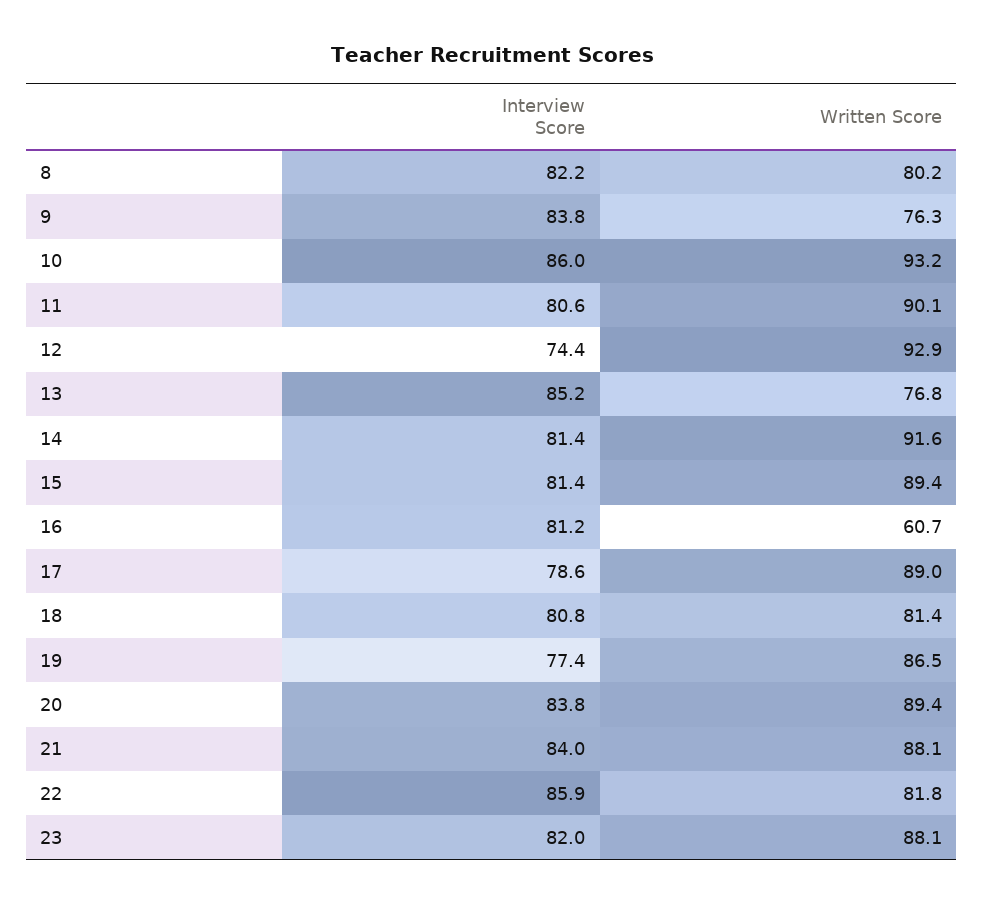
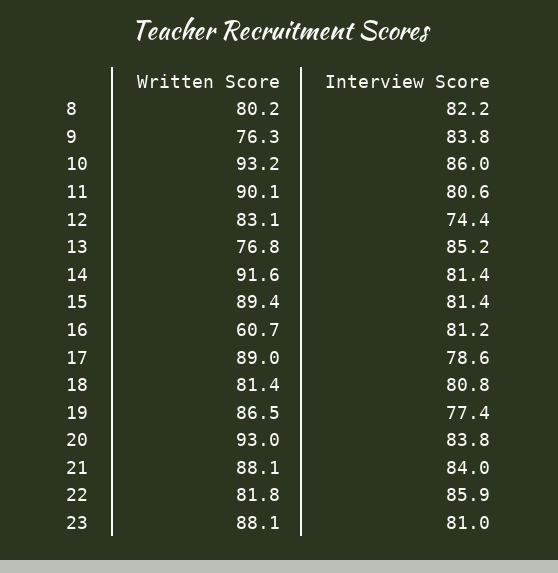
  {
    "Interview Score": {
      "8": 82.2,
      "9": 83.8,
      "10": 86,
      "11": 80.6,
      "12": 74.4,
      "13": 85.2,
      "14": 81.4,
      "15": 81.4,
      "16": 81.2,
      "17": 78.6,
      "18": 80.8,
      "19": 77.4,
      "20": 83.8,
      "21": 84,
      "22": 85.9,
-     "23": 82
+     "23": 81
    },
    "Written Score": {
      "8": 80.2,
      "9": 76.3,
      "10": 93.2,
      "11": 90.1,
-     "12": 92.9,
+     "12": 83.1,
      "13": 76.8,
      "14": 91.6,
      "15": 89.4,
      "16": 60.7,
      "17": 89,
      "18": 81.4,
      "19": 86.5,
-     "20": 89.4,
+     "20": 93,
      "21": 88.1,
      "22": 81.8,
      "23": 88.1
    }
  }

